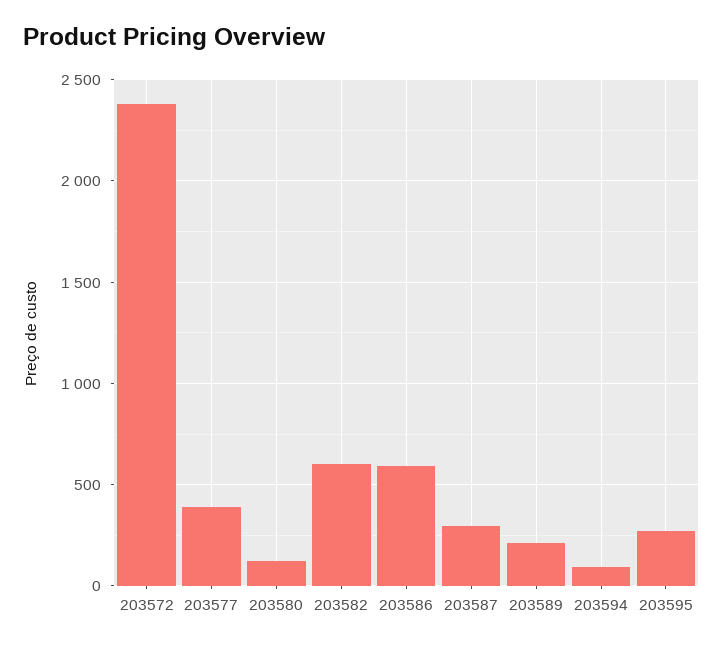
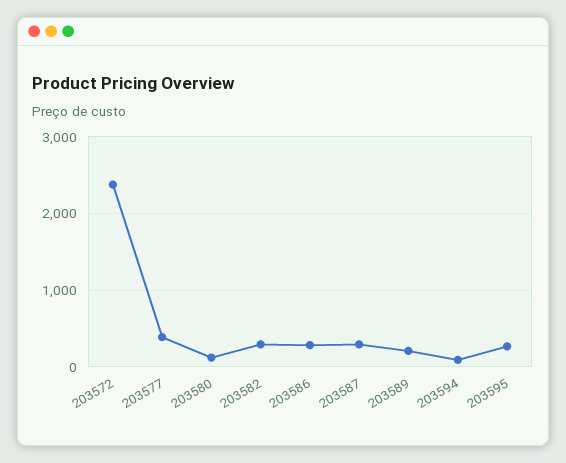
  {
    "203572": 2400,
    "203577": 400,
    "203580": 100,
-   "203582": 600,
+   "203582": 300,
-   "203586": 600,
+   "203586": 300,
    "203587": 300,
    "203589": 200,
    "203594": 100,
    "203595": 250
  }

